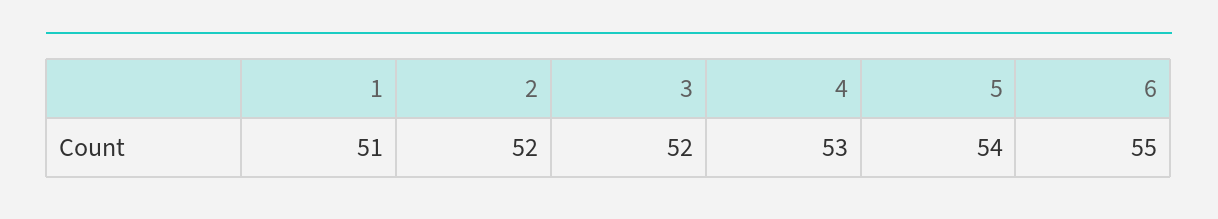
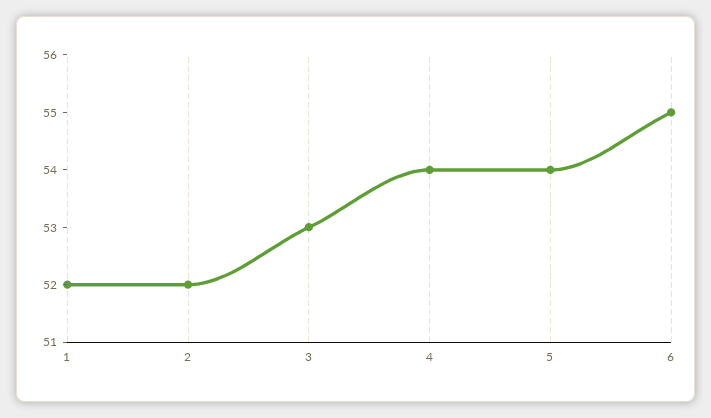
  {
-   "1": 51,
+   "1": 52,
    "2": 52,
-   "3": 52,
+   "3": 53,
-   "4": 53,
+   "4": 54,
    "5": 54,
    "6": 55
  }

